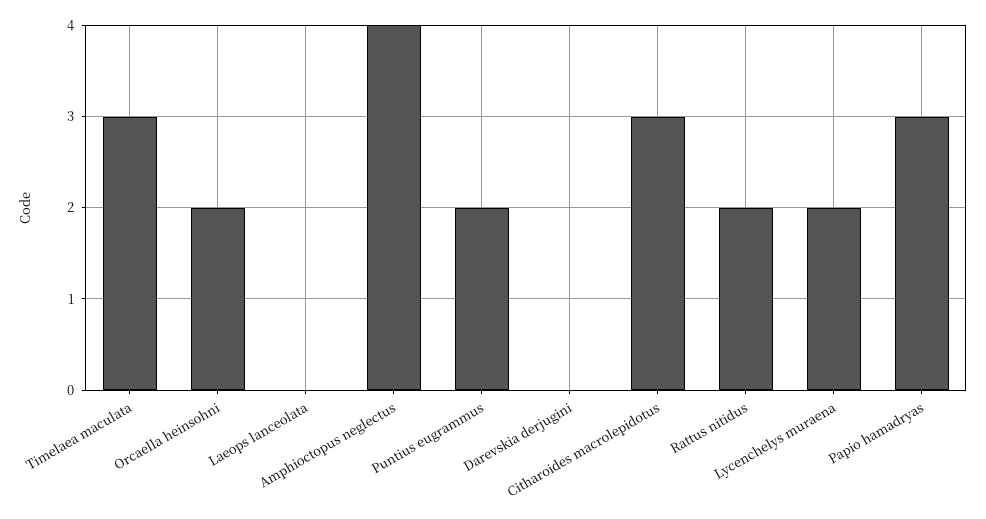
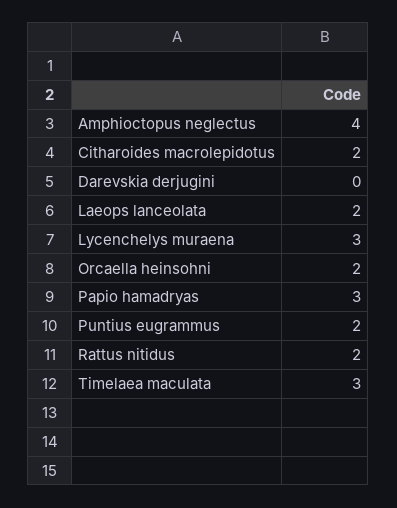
  {
    "Timelaea maculata": 3,
    "Orcaella heinsohni": 2,
-   "Laeops lanceolata": 0,
+   "Laeops lanceolata": 2,
    "Amphioctopus neglectus": 4,
    "Puntius eugrammus": 2,
    "Darevskia derjugini": 0,
-   "Citharoides macrolepidotus": 3,
+   "Citharoides macrolepidotus": 2,
    "Rattus nitidus": 2,
-   "Lycenchelys muraena": 2,
+   "Lycenchelys muraena": 3,
    "Papio hamadryas": 3
  }

